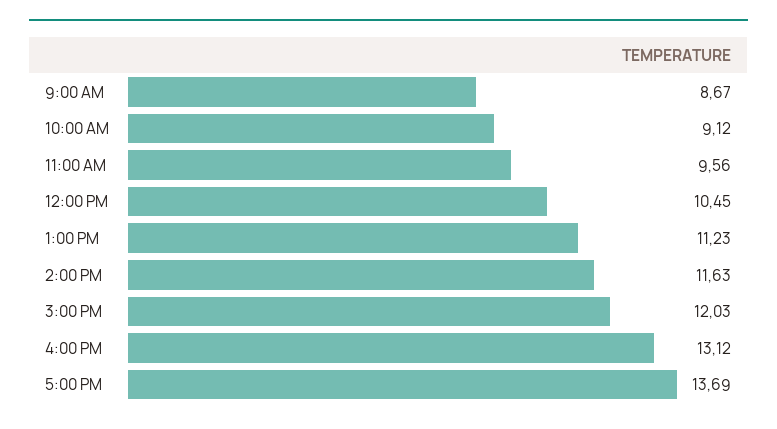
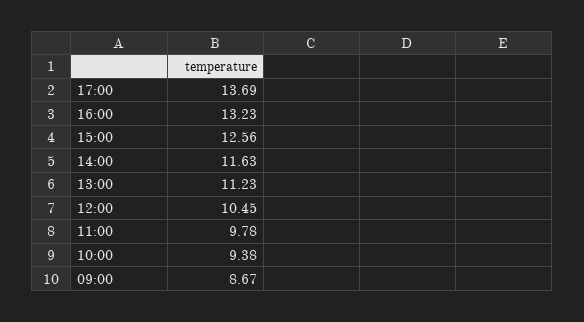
  {
    "9:00 AM": 8.67,
-   "10:00 AM": 9.12,
+   "10:00 AM": 9.38,
-   "11:00 AM": 9.56,
+   "11:00 AM": 9.78,
    "12:00 PM": 10.45,
    "1:00 PM": 11.23,
    "2:00 PM": 11.63,
-   "3:00 PM": 12.03,
+   "3:00 PM": 12.56,
-   "4:00 PM": 13.12,
+   "4:00 PM": 13.23,
    "5:00 PM": 13.69
  }

